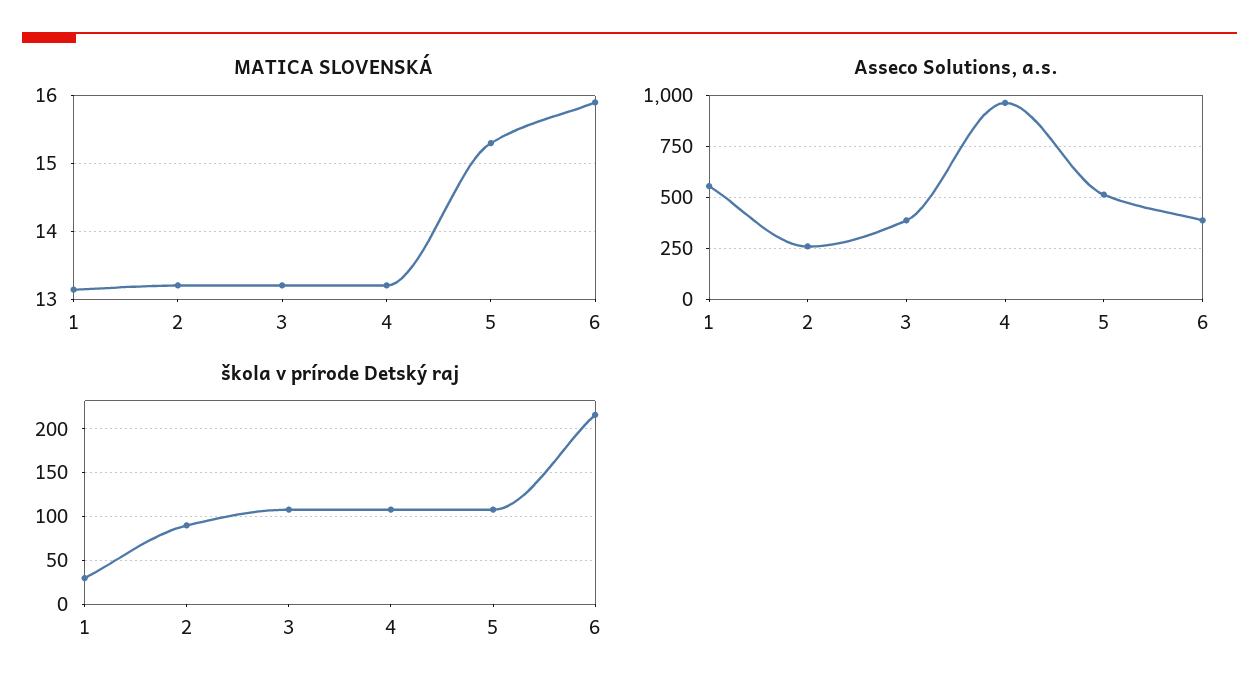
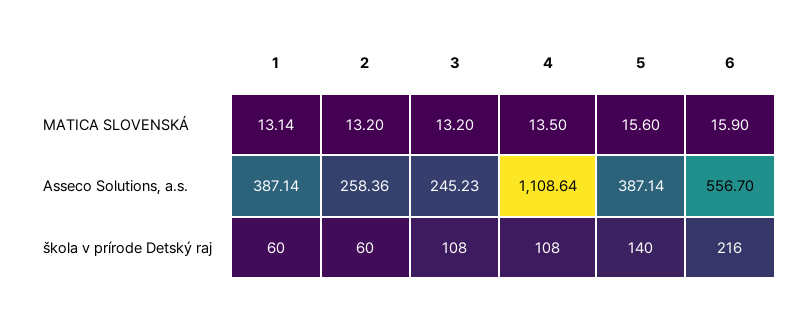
  {
    "MATICA SLOVENSKÁ": {
      "1": 13.14,
      "2": 13.2,
      "3": 13.2,
-     "4": 13.2,
+     "4": 13.5,
-     "5": 15.3,
+     "5": 15.6,
      "6": 15.9
    },
    "Asseco Solutions, a.s.": {
-     "1": 550,
+     "1": 387.14,
      "2": 258.36,
-     "3": 400,
+     "3": 245.23,
-     "4": 950,
+     "4": 1108.64,
-     "5": 500,
+     "5": 387.14,
-     "6": 400
+     "6": 556.7
    },
    "škola v prírode Detský raj": {
-     "1": 30,
+     "1": 60,
-     "2": 90,
+     "2": 60,
      "3": 108,
      "4": 108,
-     "5": 110,
+     "5": 140,
      "6": 216
    }
  }

